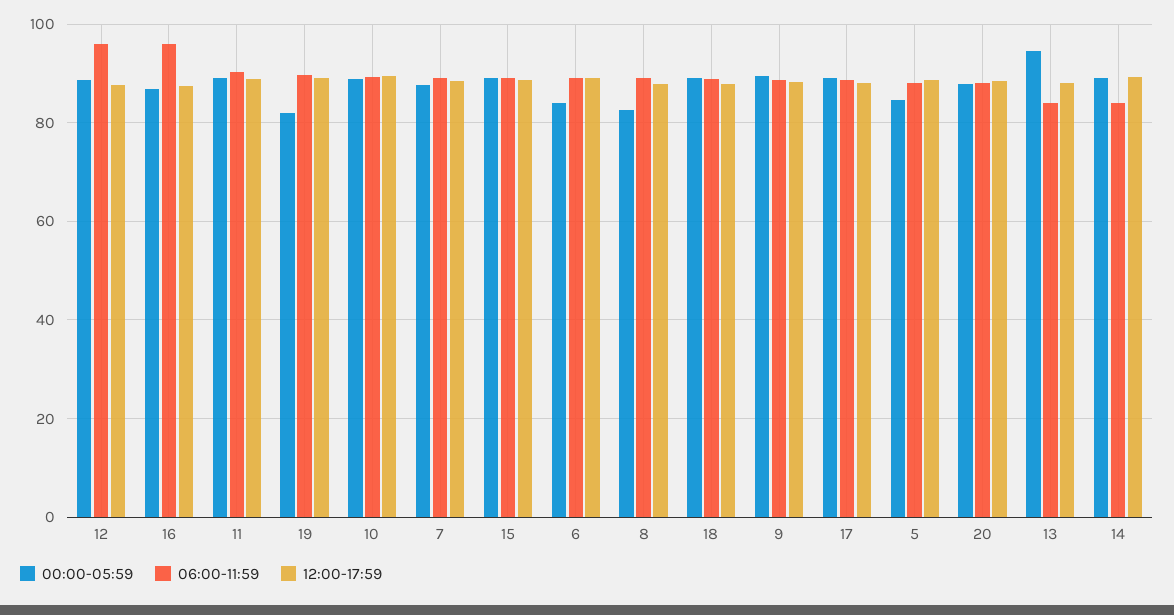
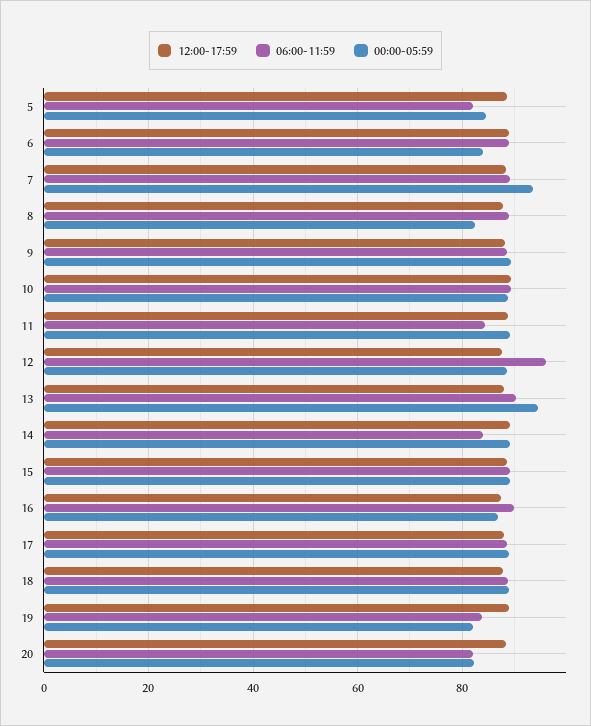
  {
    "00:00-05:59": {
      "12": 88,
      "16": 86,
      "11": 90,
      "19": 82,
      "10": 88,
-     "7": 88,
+     "7": 94,
      "15": 90,
      "6": 84,
      "8": 82,
      "18": 90,
      "9": 90,
      "17": 90,
      "5": 84,
-     "20": 88,
+     "20": 82,
      "13": 94,
      "14": 90
    },
    "06:00-11:59": {
      "12": 96,
-     "16": 96,
+     "16": 90,
-     "11": 90,
+     "11": 84,
-     "19": 90,
+     "19": 84,
      "10": 90,
      "7": 90,
      "15": 90,
      "6": 90,
      "8": 90,
      "18": 88,
      "9": 88,
      "17": 88,
-     "5": 88,
+     "5": 82,
-     "20": 88,
+     "20": 82,
-     "13": 84,
+     "13": 90,
      "14": 84
    },
    "12:00-17:59": {
      "12": 88,
      "16": 88,
      "11": 88,
      "19": 90,
      "10": 90,
      "7": 88,
      "15": 88,
      "6": 90,
      "8": 88,
      "18": 88,
      "9": 88,
      "17": 88,
      "5": 88,
      "20": 88,
      "13": 88,
      "14": 90
    }
  }

